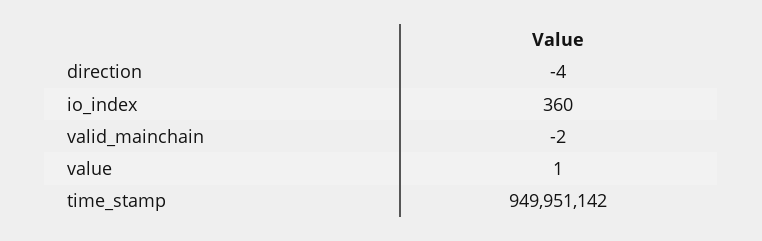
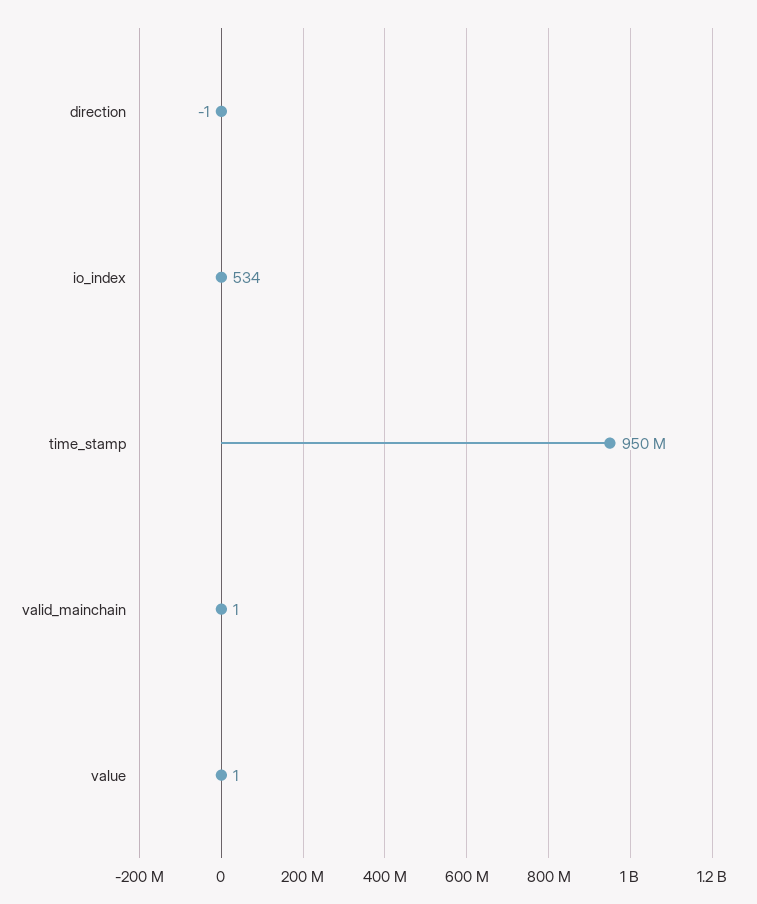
  {
-   "direction": -4,
+   "direction": -1,
-   "io_index": 360,
+   "io_index": 534,
-   "valid_mainchain": -2,
+   "valid_mainchain": 1,
    "value": 1,
    "time_stamp": 949951142
  }

